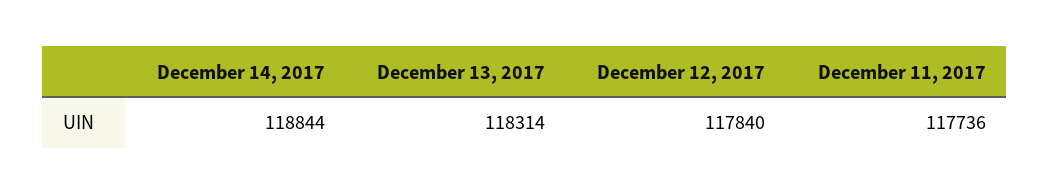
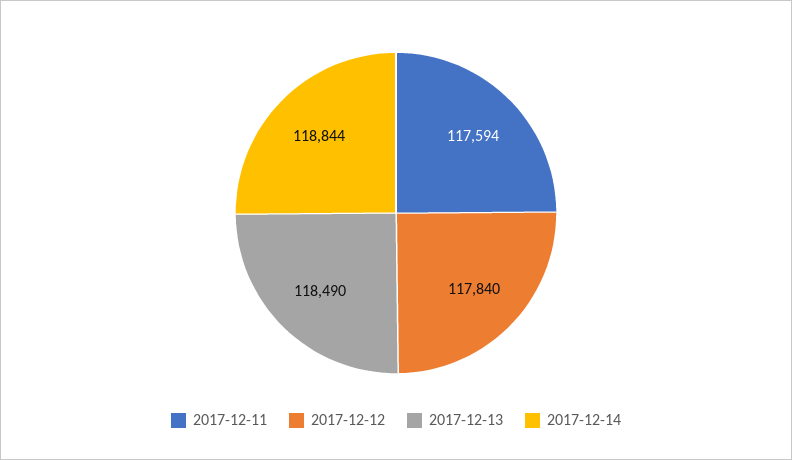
  {
    "December 14, 2017": 118844,
-   "December 13, 2017": 118314,
+   "December 13, 2017": 118490,
    "December 12, 2017": 117840,
-   "December 11, 2017": 117736
+   "December 11, 2017": 117594
  }

